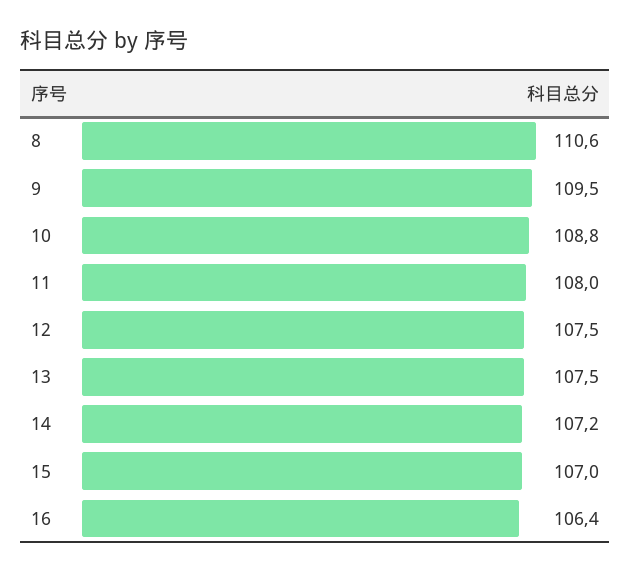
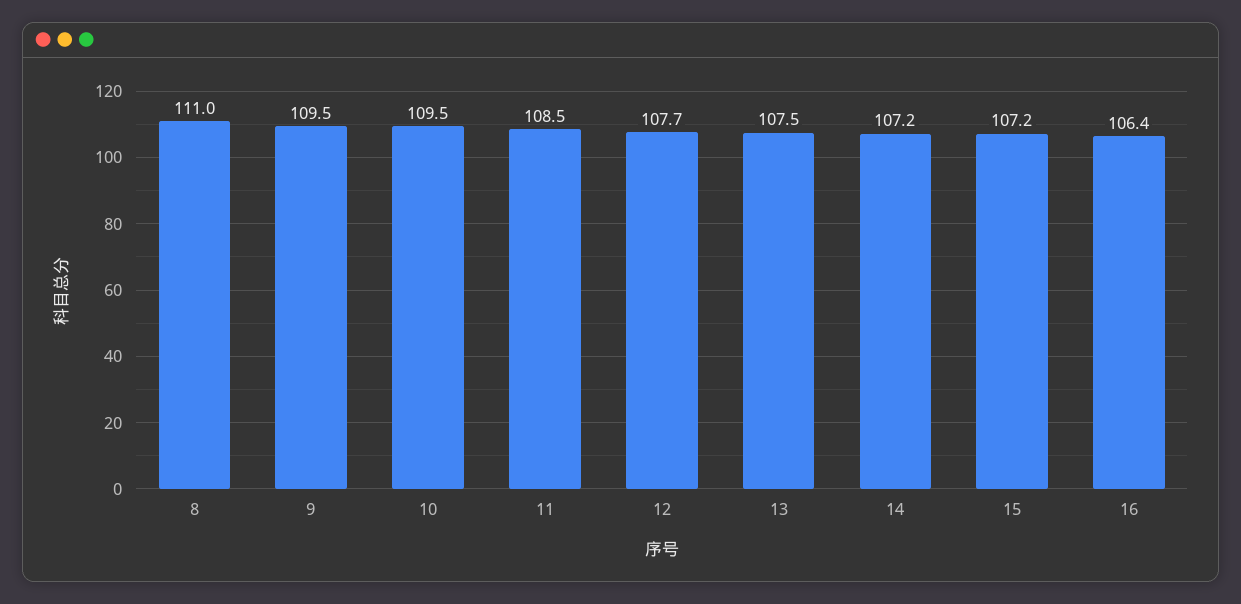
  {
-   "8": 110.6,
+   "8": 111,
    "9": 109.5,
-   "10": 108.8,
+   "10": 109.5,
-   "11": 108,
+   "11": 108.5,
-   "12": 107.5,
+   "12": 107.7,
    "13": 107.5,
    "14": 107.2,
-   "15": 107,
+   "15": 107.2,
    "16": 106.4
  }

